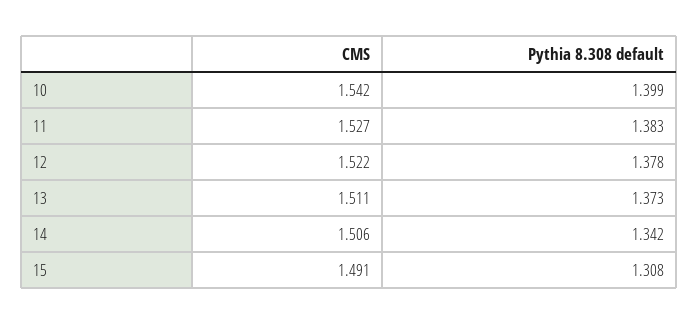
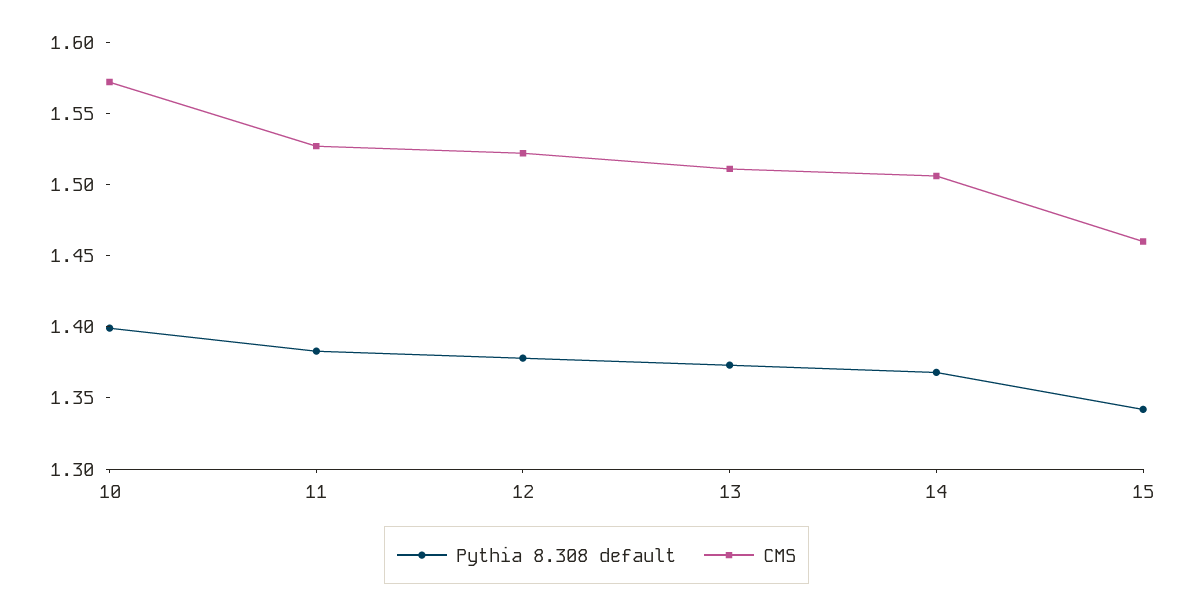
  {
    "CMS": {
-     "10": 1.542,
+     "10": 1.57,
      "11": 1.527,
      "12": 1.522,
      "13": 1.511,
      "14": 1.506,
-     "15": 1.491
+     "15": 1.46
    },
    "Pythia 8.308 default": {
      "10": 1.399,
      "11": 1.383,
      "12": 1.378,
      "13": 1.373,
-     "14": 1.342,
+     "14": 1.37,
-     "15": 1.308
+     "15": 1.34
    }
  }

